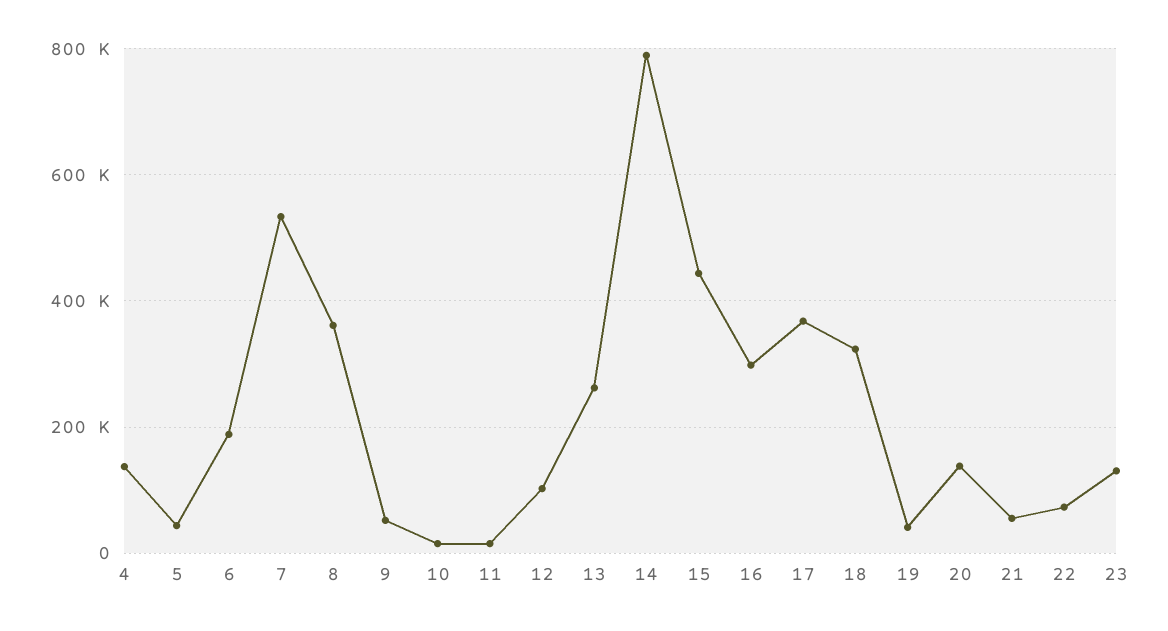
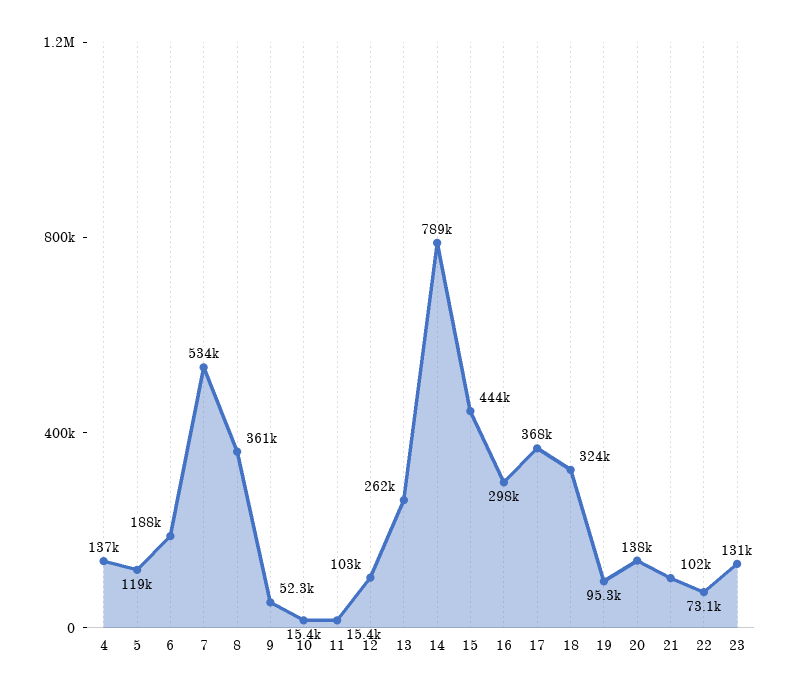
  {
    "4": 137000,
-   "5": 40000,
+   "5": 119000,
    "6": 188000,
    "7": 534000,
    "8": 361000,
    "9": 52300,
    "10": 15400,
    "11": 15400,
    "12": 103000,
    "13": 262000,
    "14": 789000,
    "15": 444000,
    "16": 298000,
    "17": 368000,
    "18": 324000,
-   "19": 40000,
+   "19": 95300,
    "20": 138000,
-   "21": 60000,
+   "21": 102000,
    "22": 73100,
    "23": 131000
  }

